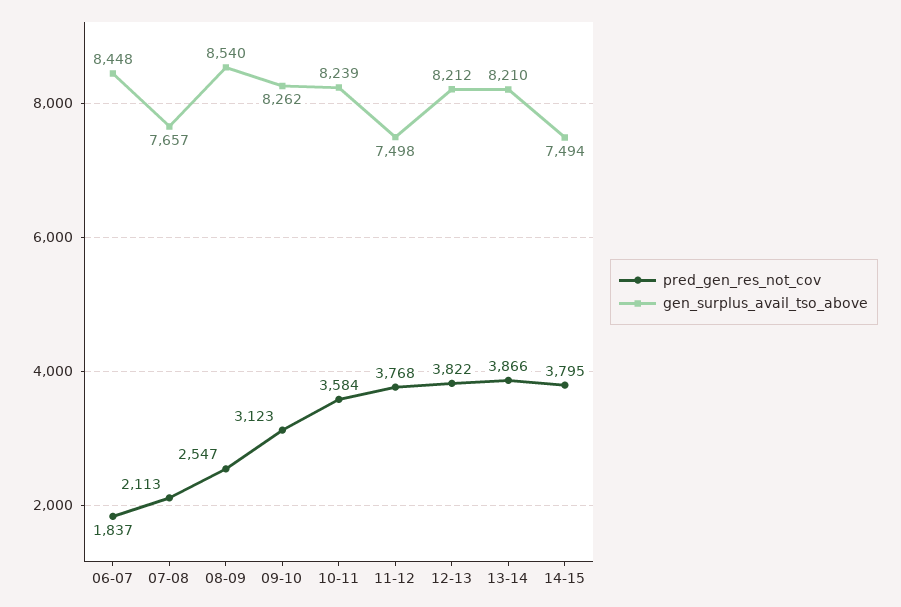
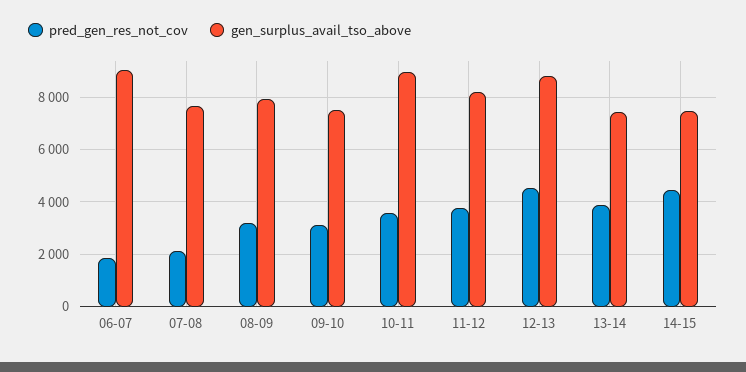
  {
    "pred_gen_res_not_cov": {
      "06-07": 1837,
      "07-08": 2113,
-     "08-09": 2547,
+     "08-09": 3250,
      "09-10": 3123,
      "10-11": 3584,
      "11-12": 3768,
-     "12-13": 3822,
+     "12-13": 4500,
      "13-14": 3866,
-     "14-15": 3795
+     "14-15": 4500
    },
    "gen_surplus_avail_tso_above": {
-     "06-07": 8448,
+     "06-07": 9000,
      "07-08": 7657,
-     "08-09": 8540,
+     "08-09": 8000,
-     "09-10": 8262,
+     "09-10": 7500,
-     "10-11": 8239,
+     "10-11": 9000,
-     "11-12": 7498,
+     "11-12": 8250,
-     "12-13": 8212,
+     "12-13": 8750,
-     "13-14": 8210,
+     "13-14": 7500,
      "14-15": 7494
    }
  }

